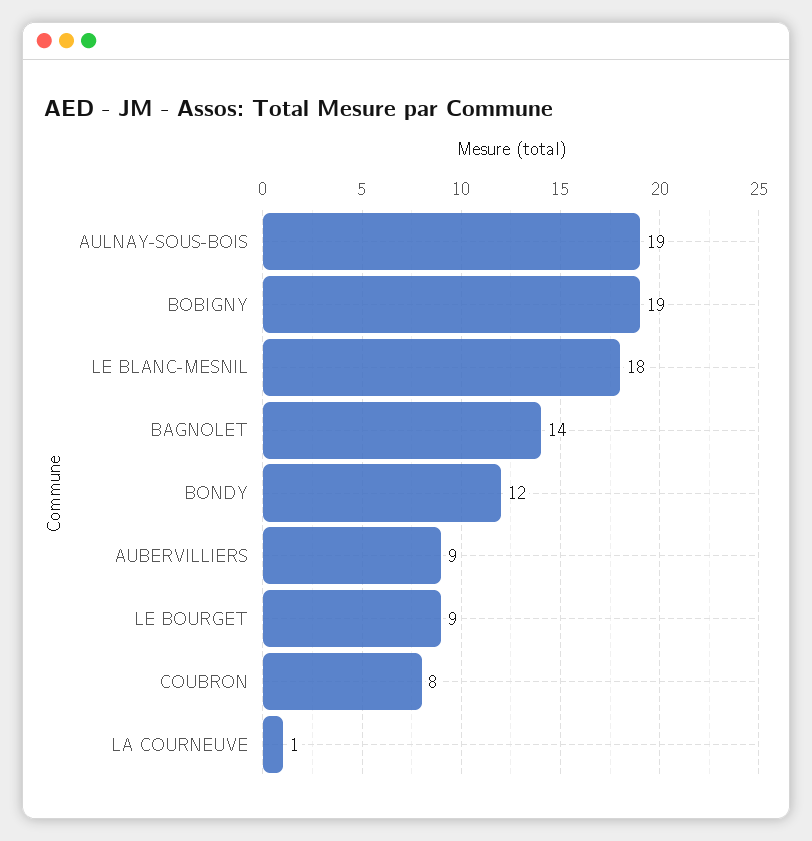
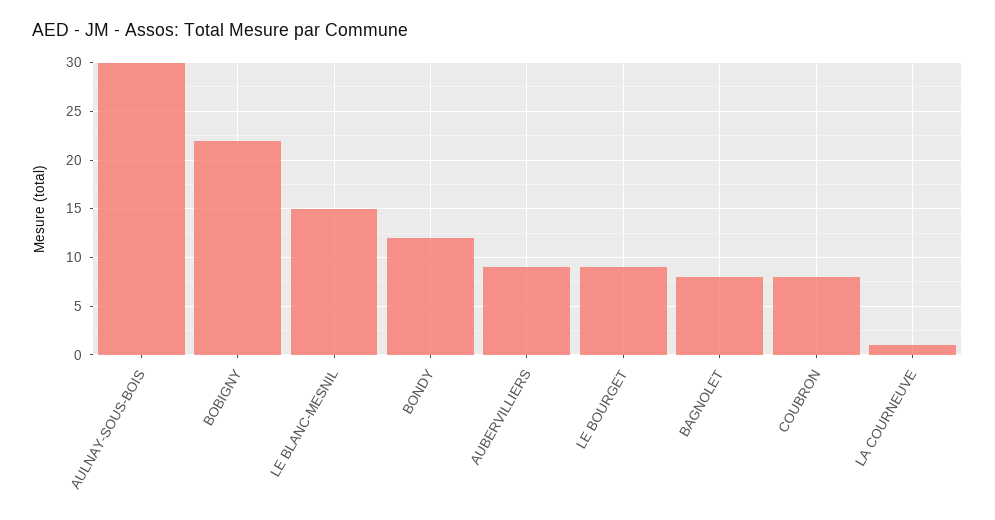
  {
-   "AULNAY-SOUS-BOIS": 19,
+   "AULNAY-SOUS-BOIS": 30,
-   "BOBIGNY": 19,
+   "BOBIGNY": 22,
-   "LE BLANC-MESNIL": 18,
+   "LE BLANC-MESNIL": 15,
-   "BAGNOLET": 14,
+   "BAGNOLET": 8,
    "BONDY": 12,
    "AUBERVILLIERS": 9,
    "LE BOURGET": 9,
    "COUBRON": 8,
    "LA COURNEUVE": 1
  }

